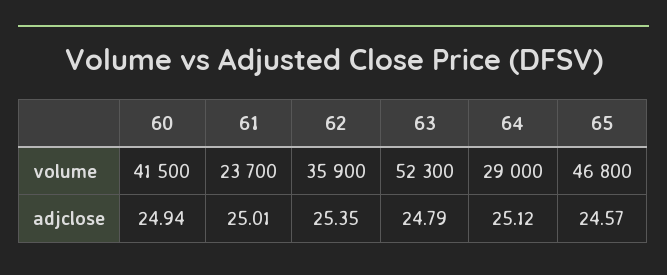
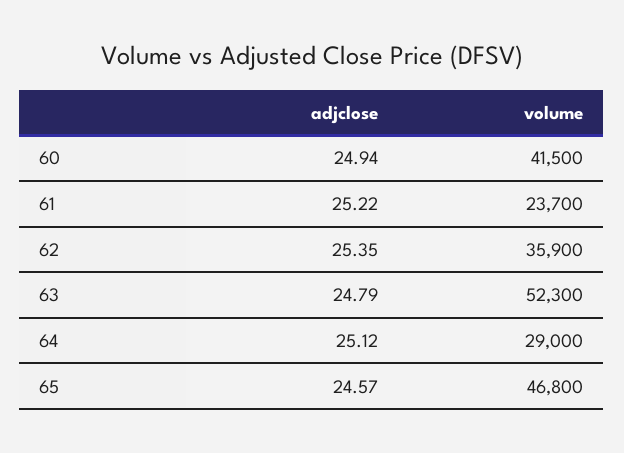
  {
    "60": {
      "volume": 41500,
      "adjclose": 24.94
    },
    "61": {
      "volume": 23700,
-     "adjclose": 25.01
+     "adjclose": 25.22
    },
    "62": {
      "volume": 35900,
      "adjclose": 25.35
    },
    "63": {
      "volume": 52300,
      "adjclose": 24.79
    },
    "64": {
      "volume": 29000,
      "adjclose": 25.12
    },
    "65": {
      "volume": 46800,
      "adjclose": 24.57
    }
  }

